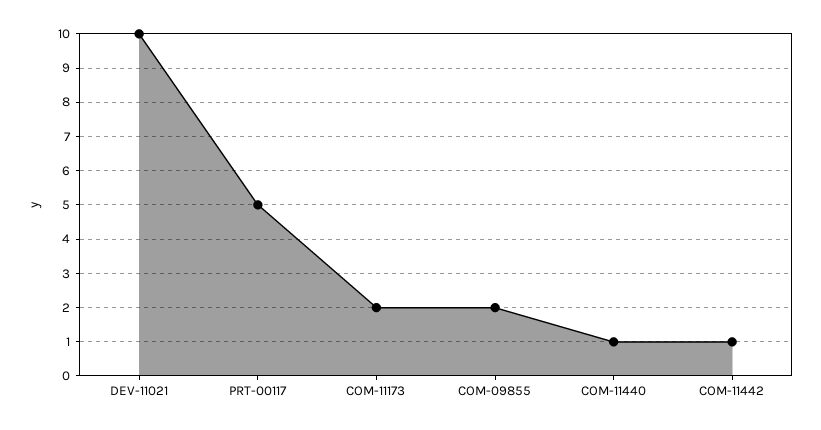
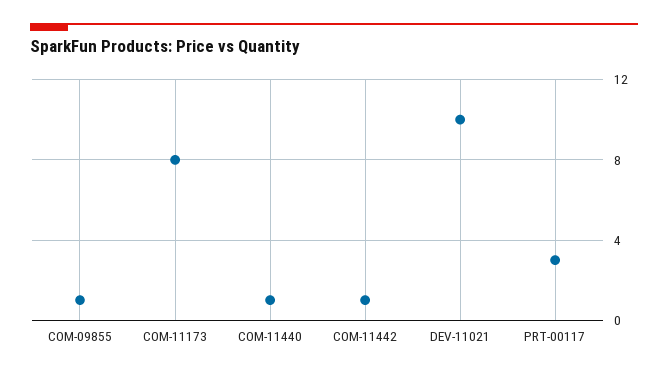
  {
    "DEV-11021": 10,
-   "PRT-00117": 5,
+   "PRT-00117": 3,
-   "COM-11173": 2,
+   "COM-11173": 8,
-   "COM-09855": 2,
+   "COM-09855": 1,
    "COM-11440": 1,
    "COM-11442": 1
  }

